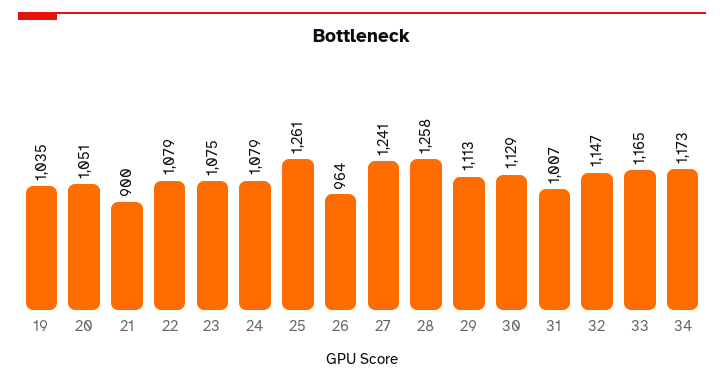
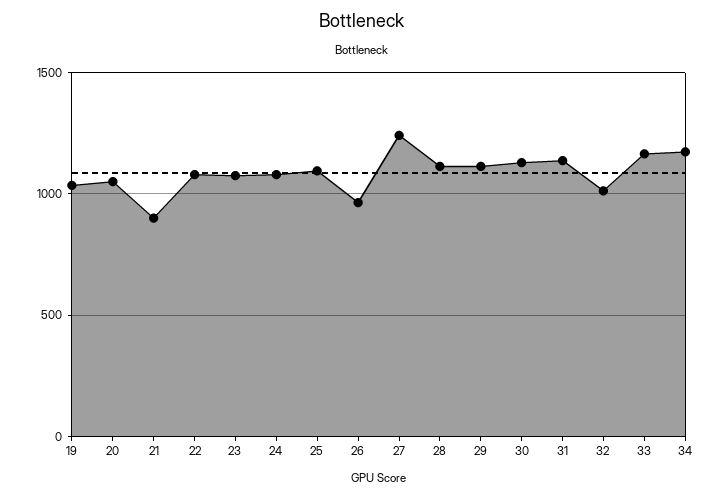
  {
    "19": 1035,
    "20": 1051,
    "21": 900,
    "22": 1079,
    "23": 1075,
    "24": 1079,
-   "25": 1261,
+   "25": 1100,
    "26": 964,
    "27": 1241,
-   "28": 1258,
+   "28": 1100,
    "29": 1113,
    "30": 1129,
-   "31": 1007,
+   "31": 1150,
-   "32": 1147,
+   "32": 1000,
    "33": 1165,
    "34": 1173
  }

